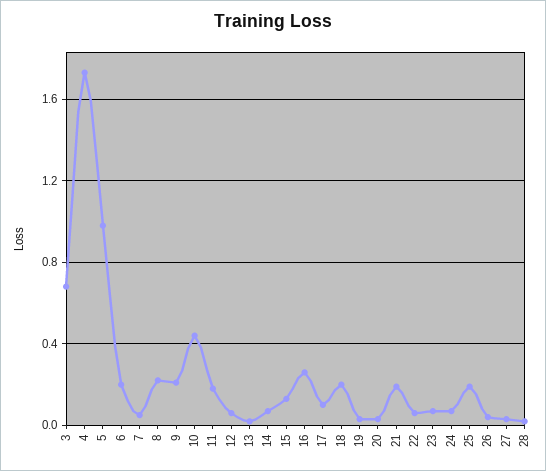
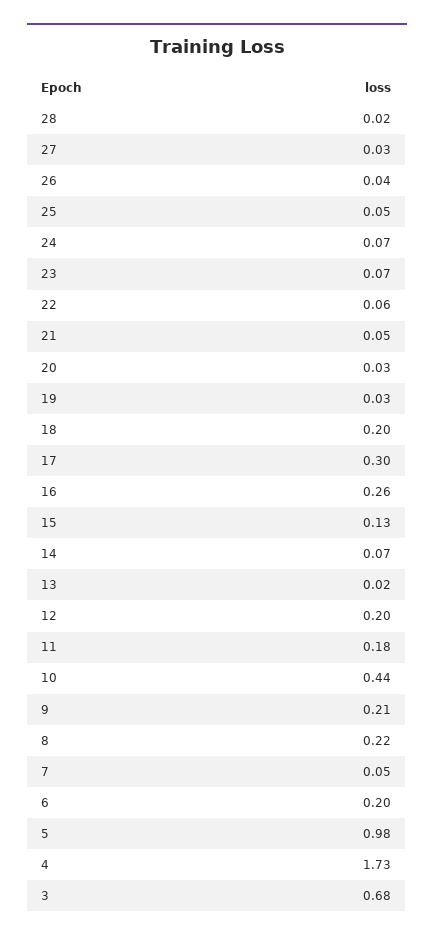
  {
    "3": 0.68,
    "4": 1.73,
    "5": 0.98,
    "6": 0.2,
    "7": 0.05,
    "8": 0.22,
    "9": 0.21,
    "10": 0.44,
    "11": 0.18,
-   "12": 0.05,
+   "12": 0.2,
    "13": 0.02,
    "14": 0.07,
    "15": 0.13,
    "16": 0.26,
-   "17": 0.1,
+   "17": 0.3,
    "18": 0.2,
    "19": 0.03,
    "20": 0.03,
-   "21": 0.2,
+   "21": 0.05,
    "22": 0.06,
    "23": 0.07,
    "24": 0.07,
-   "25": 0.2,
+   "25": 0.05,
    "26": 0.04,
    "27": 0.03,
    "28": 0.02
  }

